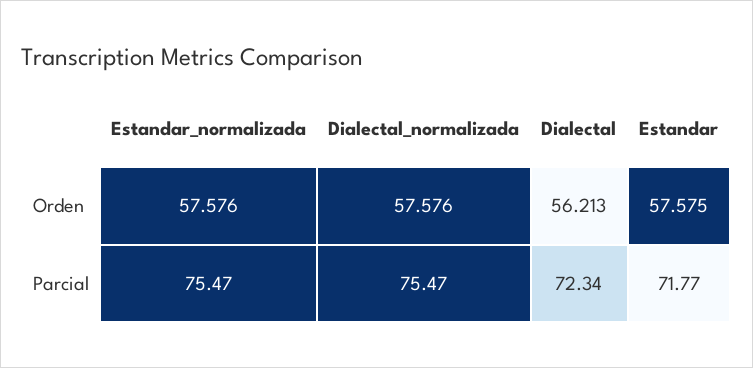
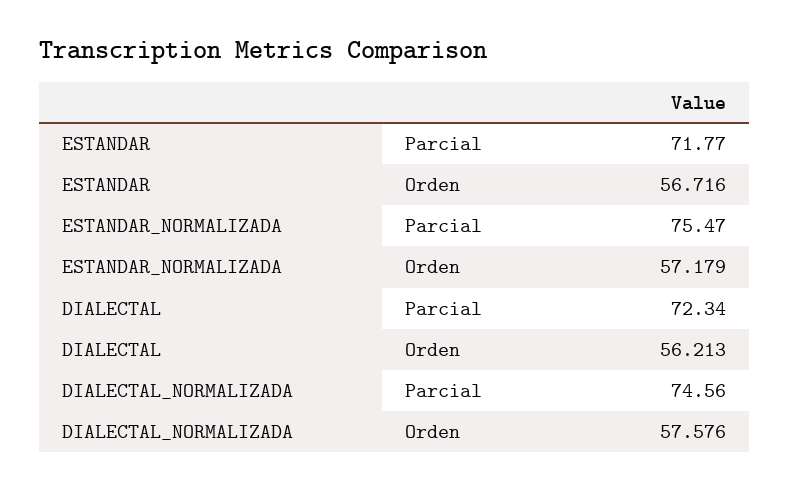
  {
    "Estandar_normalizada": {
-     "Orden": 57.576,
+     "Orden": 57.179,
      "Parcial": 75.47
    },
    "Dialectal_normalizada": {
      "Orden": 57.576,
-     "Parcial": 75.47
+     "Parcial": 74.56
    },
    "Dialectal": {
      "Orden": 56.213,
      "Parcial": 72.34
    },
    "Estandar": {
-     "Orden": 57.575,
+     "Orden": 56.716,
      "Parcial": 71.77
    }
  }

